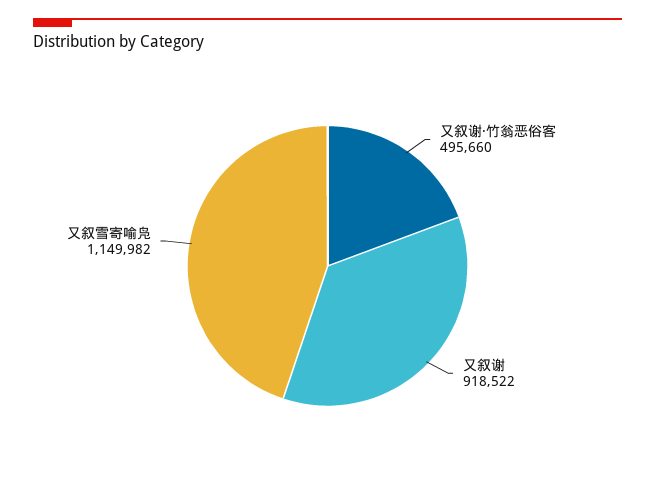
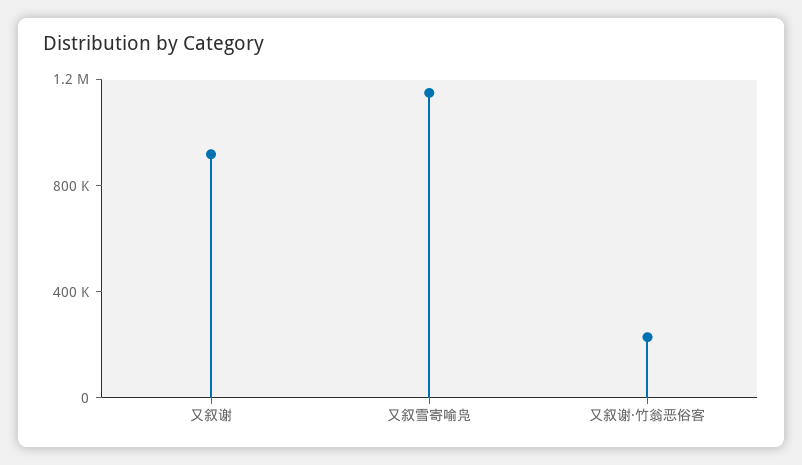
  {
-   "又叙谢·竹翁恶俗客": 495660,
+   "又叙谢·竹翁恶俗客": 200000,
    "又叙谢": 918522,
    "又叙雪寄喻凫": 1149982
  }

